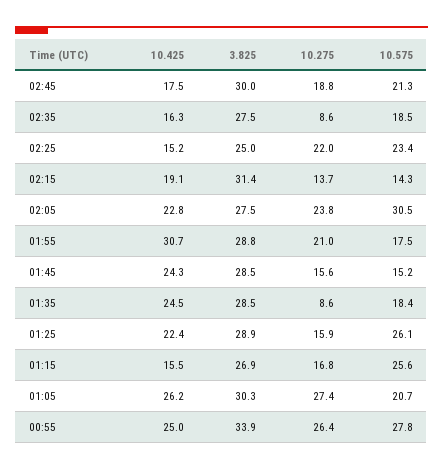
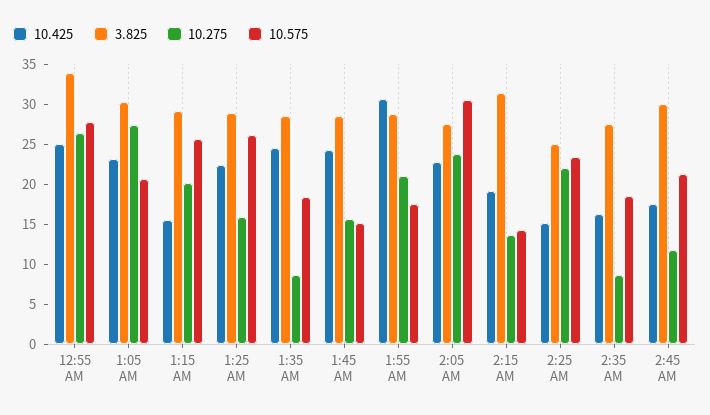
  {
    "10.425": {
      "02:45": 17.5,
      "02:35": 16.3,
      "02:25": 15.2,
      "02:15": 19.1,
      "02:05": 22.8,
      "01:55": 30.7,
      "01:45": 24.3,
      "01:35": 24.5,
      "01:25": 22.4,
      "01:15": 15.5,
-     "01:05": 26.2,
+     "01:05": 23,
      "00:55": 25
    },
    "3.825": {
      "02:45": 30,
      "02:35": 27.5,
      "02:25": 25,
      "02:15": 31.4,
      "02:05": 27.5,
      "01:55": 28.8,
      "01:45": 28.5,
      "01:35": 28.5,
      "01:25": 28.9,
-     "01:15": 26.9,
+     "01:15": 29,
      "01:05": 30.3,
      "00:55": 33.9
    },
    "10.275": {
-     "02:45": 18.8,
+     "02:45": 12,
      "02:35": 8.6,
      "02:25": 22,
      "02:15": 13.7,
      "02:05": 23.8,
      "01:55": 21,
      "01:45": 15.6,
      "01:35": 8.6,
      "01:25": 15.9,
-     "01:15": 16.8,
+     "01:15": 20,
      "01:05": 27.4,
      "00:55": 26.4
    },
    "10.575": {
      "02:45": 21.3,
      "02:35": 18.5,
      "02:25": 23.4,
      "02:15": 14.3,
      "02:05": 30.5,
      "01:55": 17.5,
      "01:45": 15.2,
      "01:35": 18.4,
      "01:25": 26.1,
      "01:15": 25.6,
      "01:05": 20.7,
      "00:55": 27.8
    }
  }

